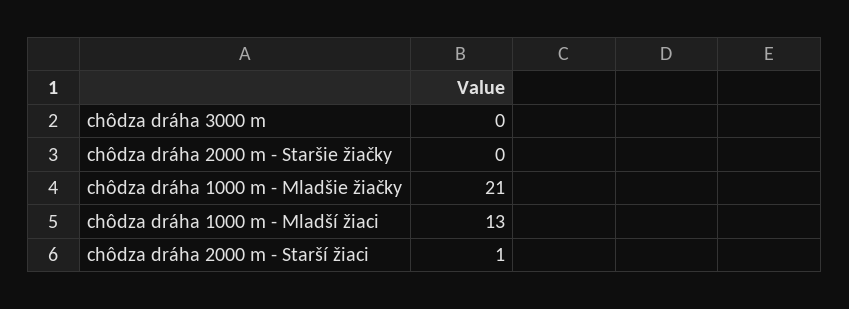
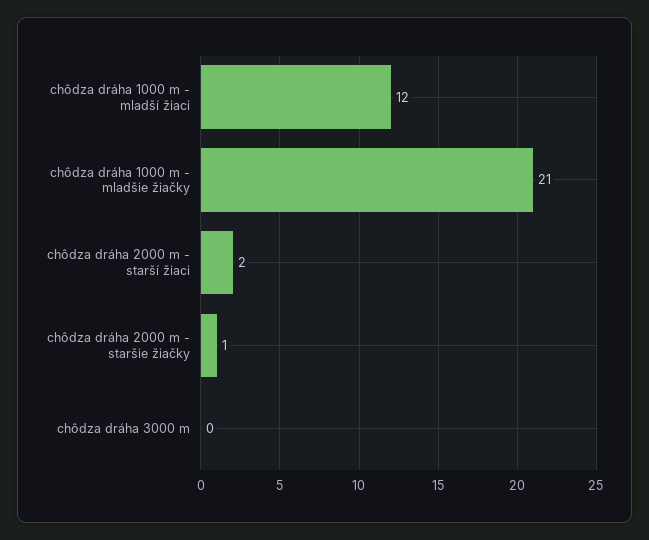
  {
    "chôdza dráha 3000 m": 0,
-   "chôdza dráha 2000 m - Staršie žiačky": 0,
+   "chôdza dráha 2000 m - Staršie žiačky": 1,
    "chôdza dráha 1000 m - Mladšie žiačky": 21,
-   "chôdza dráha 1000 m - Mladší žiaci": 13,
+   "chôdza dráha 1000 m - Mladší žiaci": 12,
-   "chôdza dráha 2000 m - Starší žiaci": 1
+   "chôdza dráha 2000 m - Starší žiaci": 2
  }

